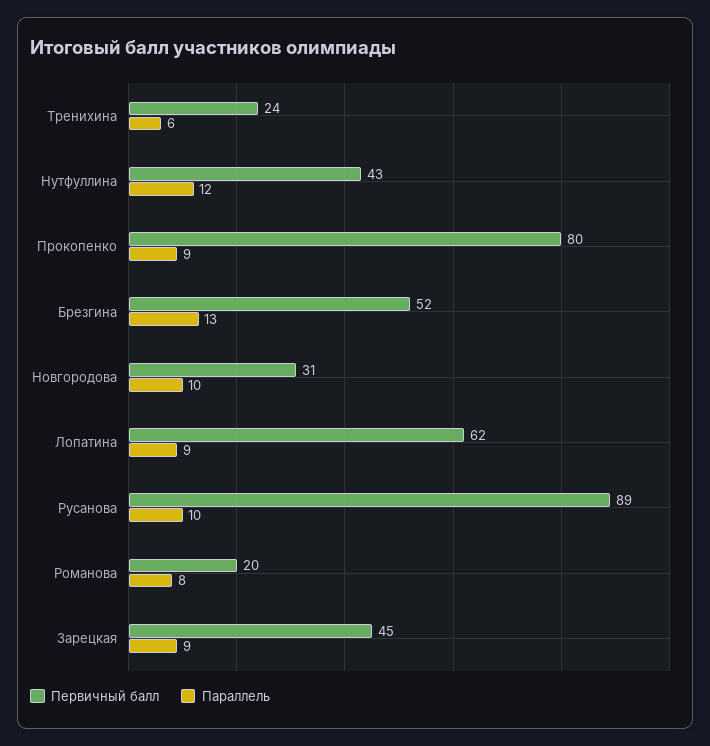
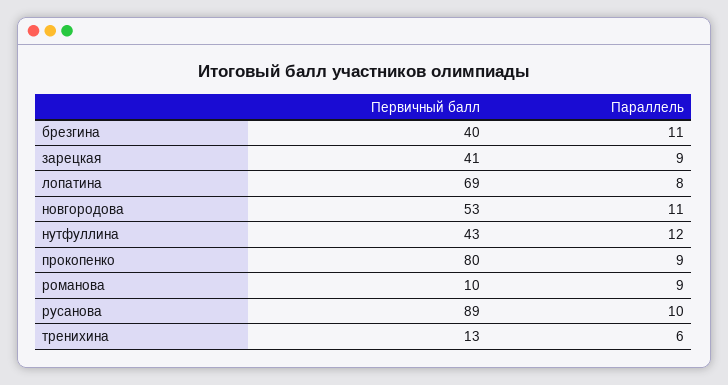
  {
    "Первичный балл": {
-     "Тренихина": 24,
+     "Тренихина": 13,
      "Нутфуллина": 43,
      "Прокопенко": 80,
-     "Брезгина": 52,
+     "Брезгина": 40,
-     "Новгородова": 31,
+     "Новгородова": 53,
-     "Лопатина": 62,
+     "Лопатина": 69,
      "Русанова": 89,
-     "Романова": 20,
+     "Романова": 10,
-     "Зарецкая": 45
+     "Зарецкая": 41
    },
    "Параллель": {
      "Тренихина": 6,
      "Нутфуллина": 12,
      "Прокопенко": 9,
-     "Брезгина": 13,
+     "Брезгина": 11,
-     "Новгородова": 10,
+     "Новгородова": 11,
-     "Лопатина": 9,
+     "Лопатина": 8,
      "Русанова": 10,
-     "Романова": 8,
+     "Романова": 9,
      "Зарецкая": 9
    }
  }

